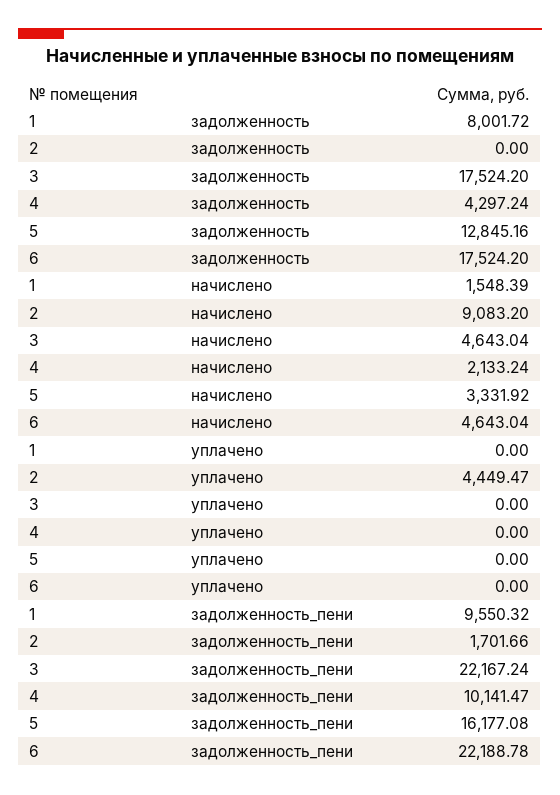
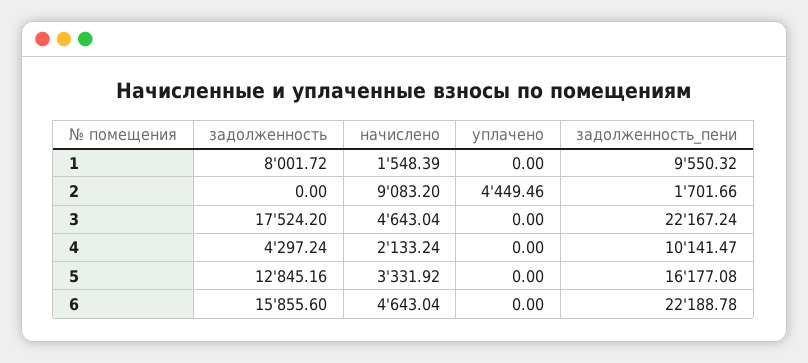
  {
    "1": {
      "задолженность": 8001.72,
      "начислено": 1548.39,
      "уплачено": 0,
      "задолженность_пени": 9550.32
    },
    "2": {
      "задолженность": 0,
      "начислено": 9083.2,
-     "уплачено": 4449.47,
+     "уплачено": 4449.46,
      "задолженность_пени": 1701.66
    },
    "3": {
      "задолженность": 17524.2,
      "начислено": 4643.04,
      "уплачено": 0,
      "задолженность_пени": 22167.24
    },
    "4": {
      "задолженность": 4297.24,
      "начислено": 2133.24,
      "уплачено": 0,
      "задолженность_пени": 10141.47
    },
    "5": {
      "задолженность": 12845.16,
      "начислено": 3331.92,
      "уплачено": 0,
      "задолженность_пени": 16177.08
    },
    "6": {
-     "задолженность": 17524.2,
+     "задолженность": 15855.6,
      "начислено": 4643.04,
      "уплачено": 0,
      "задолженность_пени": 22188.78
    }
  }

